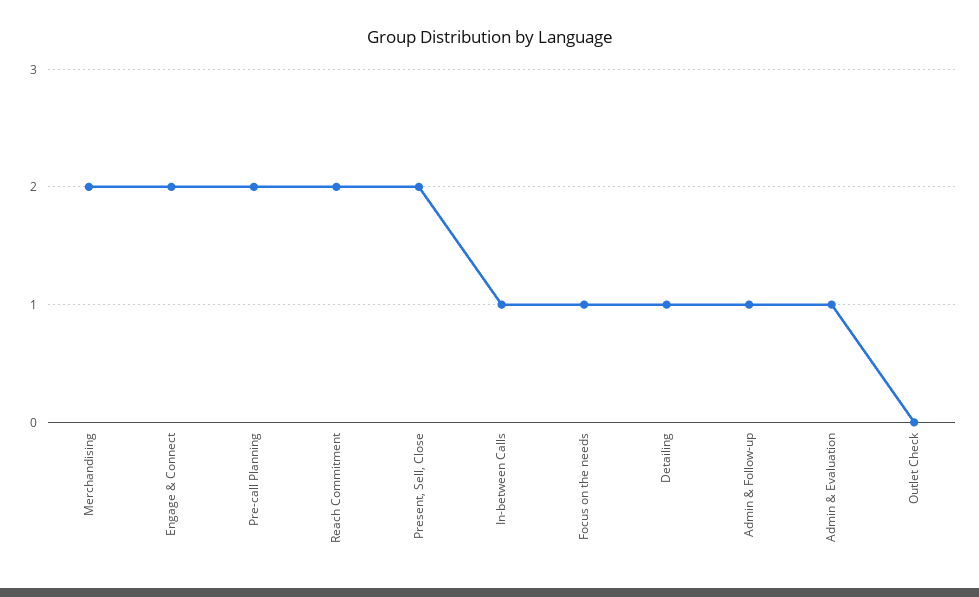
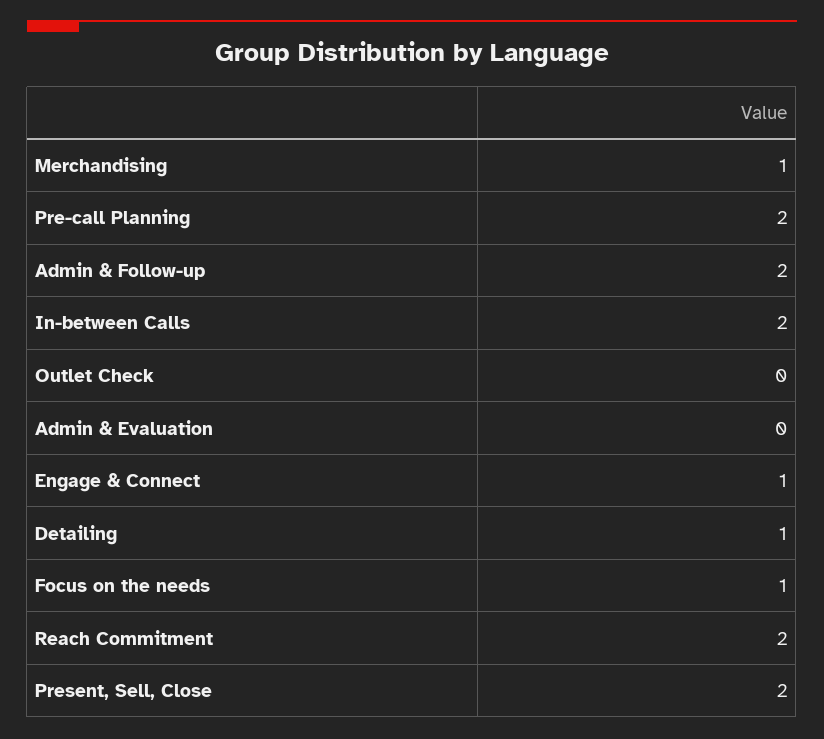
  {
-   "Merchandising": 2,
+   "Merchandising": 1,
-   "Engage & Connect": 2,
+   "Engage & Connect": 1,
    "Pre-call Planning": 2,
    "Reach Commitment": 2,
    "Present, Sell, Close": 2,
-   "In-between Calls": 1,
+   "In-between Calls": 2,
    "Focus on the needs": 1,
    "Detailing": 1,
-   "Admin & Follow-up": 1,
+   "Admin & Follow-up": 2,
-   "Admin & Evaluation": 1,
+   "Admin & Evaluation": 0,
    "Outlet Check": 0
  }

